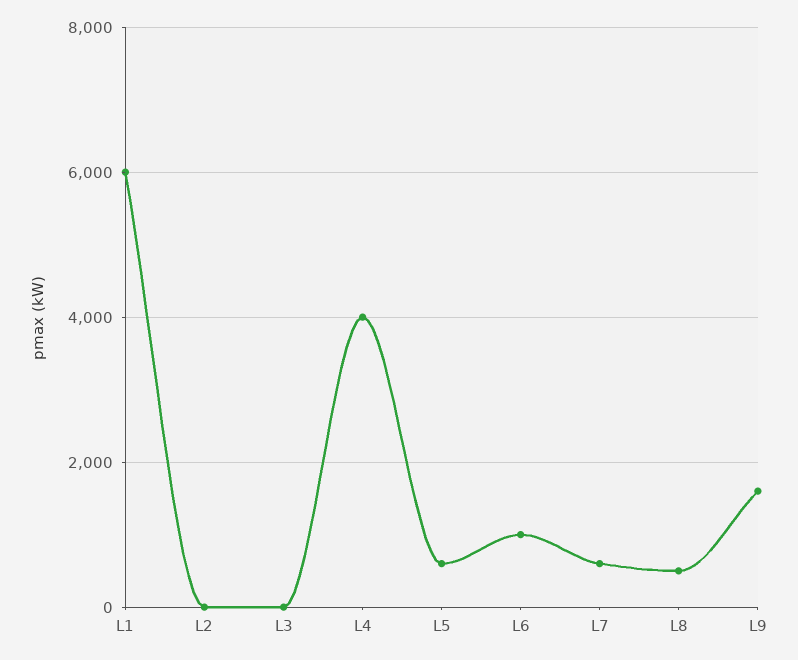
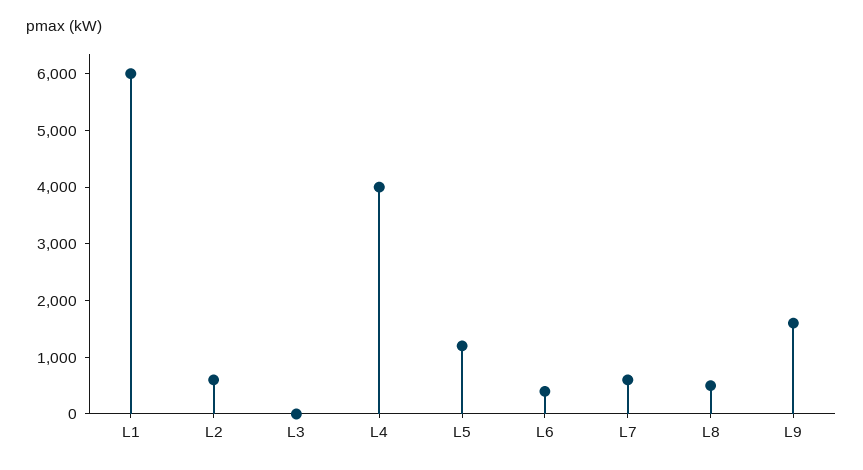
  {
    "L1": 6000,
-   "L2": 0,
+   "L2": 600,
    "L3": 0,
    "L4": 4000,
-   "L5": 600,
+   "L5": 1200,
-   "L6": 1000,
+   "L6": 400,
    "L7": 600,
    "L8": 600,
    "L9": 1600
  }

